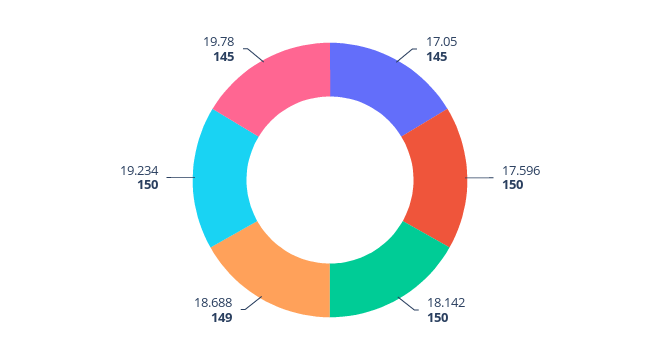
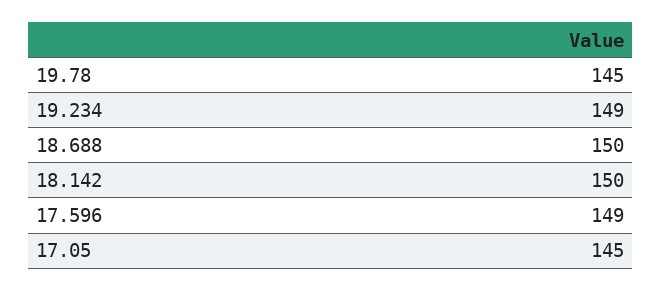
  {
    "17.05": 145,
-   "17.596": 150,
+   "17.596": 149,
    "18.142": 150,
-   "18.688": 149,
+   "18.688": 150,
-   "19.234": 150,
+   "19.234": 149,
    "19.78": 145
  }

